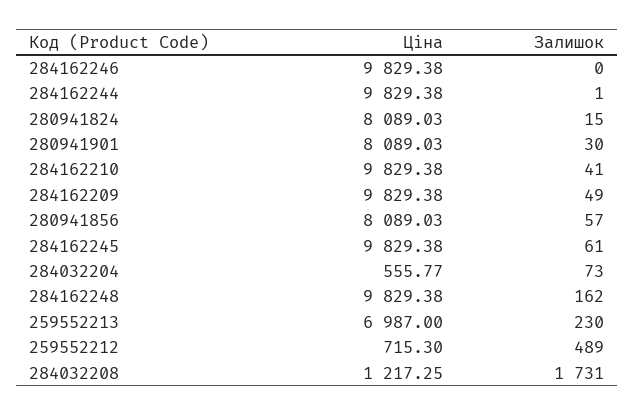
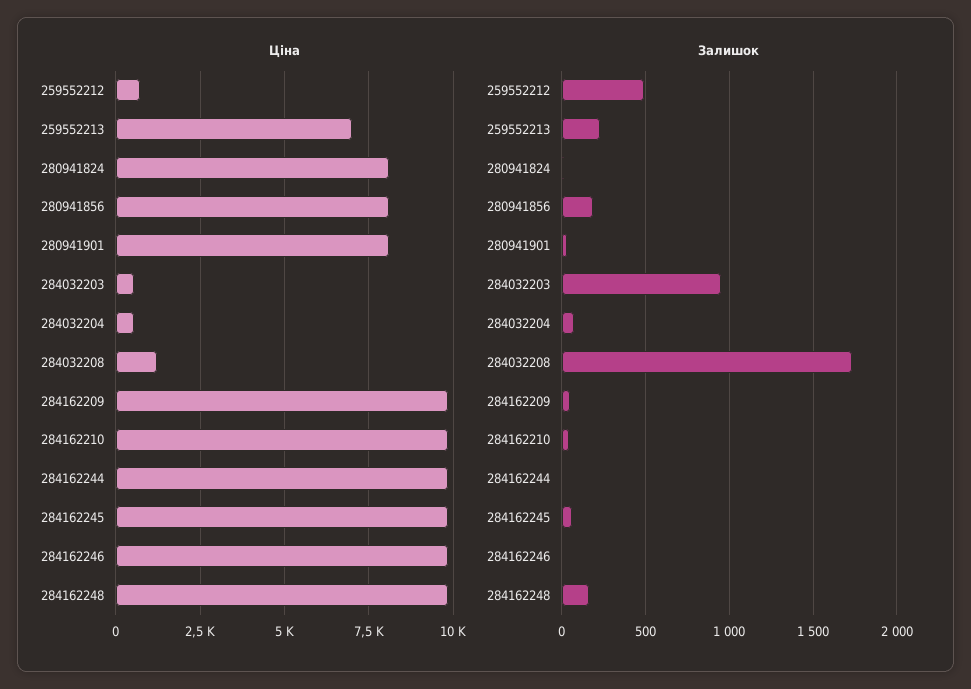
  {
    "Ціна": {
      "284162246": 9829.38,
      "284162244": 9829.38,
      "280941824": 8089.03,
      "280941901": 8089.03,
      "284162210": 9829.38,
      "284162209": 9829.38,
      "280941856": 8089.03,
      "284162245": 9829.38,
      "284032204": 555.77,
      "284162248": 9829.38,
      "259552213": 6987,
      "259552212": 715.3,
-     "284032208": 1217.25
+     "284032208": 1217.25,
+     "284032203": 500
    },
    "Залишок": {
      "284162246": 0,
      "284162244": 1,
      "280941824": 15,
      "280941901": 30,
      "284162210": 41,
      "284162209": 49,
-     "280941856": 57,
+     "280941856": 200,
      "284162245": 61,
      "284032204": 73,
      "284162248": 162,
      "259552213": 230,
      "259552212": 489,
-     "284032208": 1731
+     "284032208": 1731,
+     "284032203": 950
    }
  }

